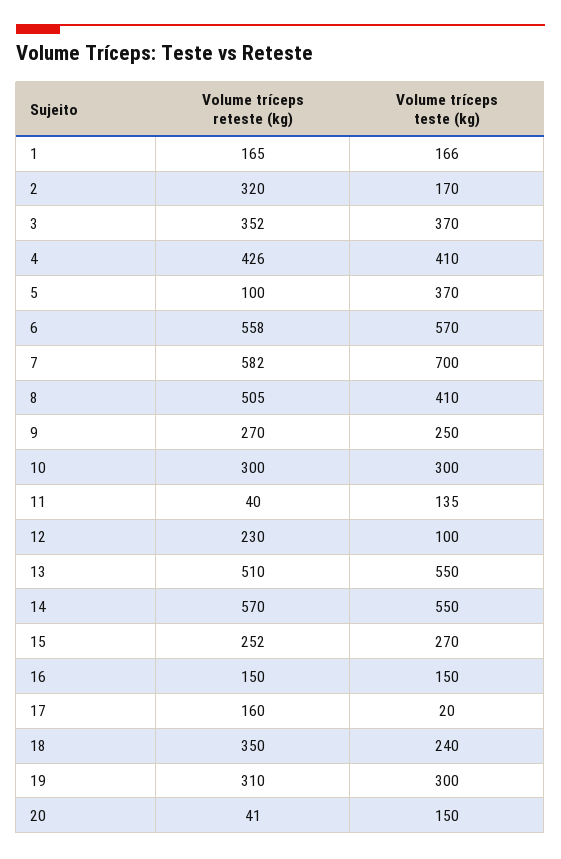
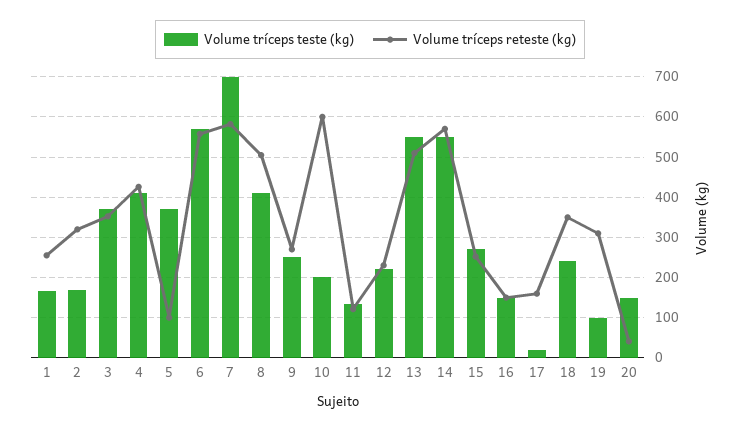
  {
    "Volume tríceps reteste (kg)": {
-     "1": 165,
+     "1": 260,
      "2": 320,
      "3": 352,
      "4": 426,
      "5": 100,
      "6": 558,
      "7": 582,
      "8": 505,
      "9": 270,
-     "10": 300,
+     "10": 600,
-     "11": 40,
+     "11": 120,
      "12": 230,
      "13": 510,
      "14": 570,
      "15": 252,
      "16": 150,
      "17": 160,
      "18": 350,
      "19": 310,
      "20": 41
    },
    "Volume tríceps teste (kg)": {
      "1": 166,
      "2": 170,
      "3": 370,
      "4": 410,
      "5": 370,
      "6": 570,
      "7": 700,
      "8": 410,
      "9": 250,
-     "10": 300,
+     "10": 200,
      "11": 135,
-     "12": 100,
+     "12": 220,
      "13": 550,
      "14": 550,
      "15": 270,
      "16": 150,
      "17": 20,
      "18": 240,
-     "19": 300,
+     "19": 100,
      "20": 150
    }
  }

